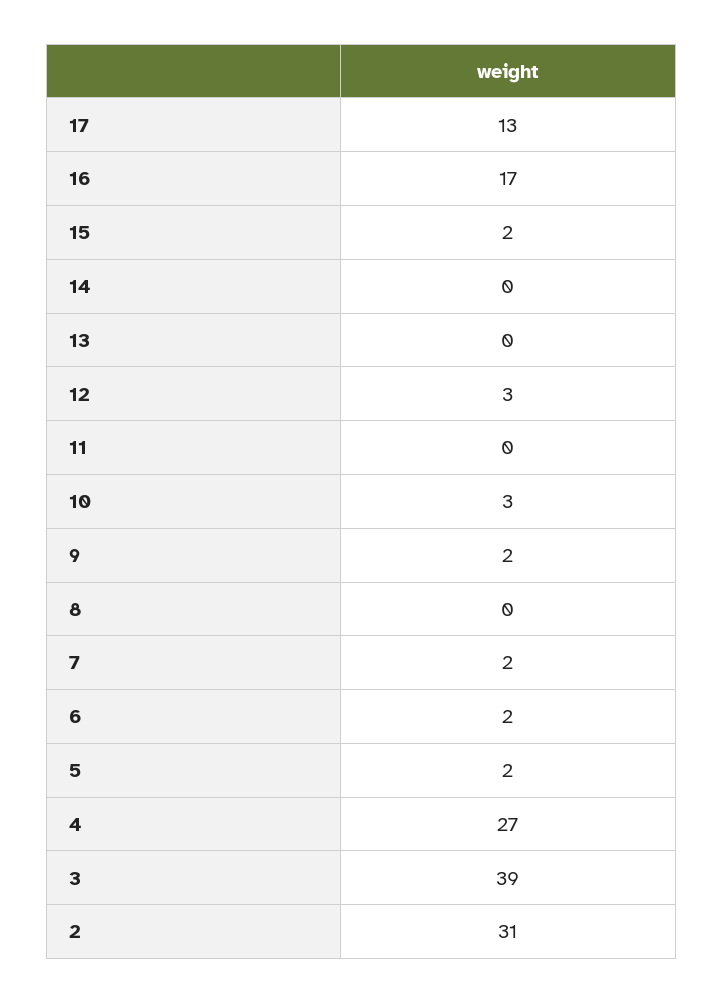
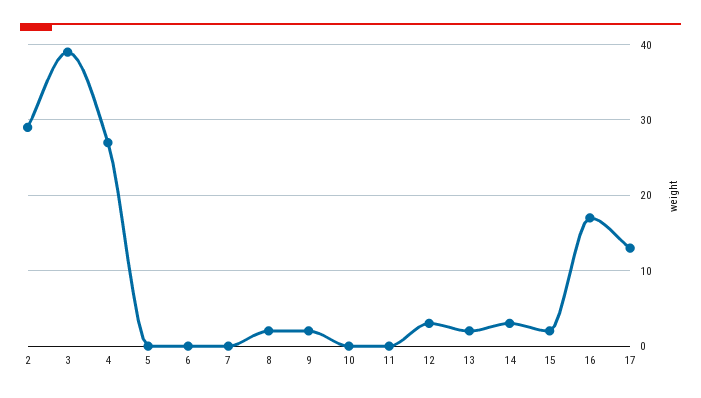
  {
    "17": 13,
    "16": 17,
    "15": 2,
-   "14": 0,
+   "14": 3,
-   "13": 0,
+   "13": 2,
    "12": 3,
    "11": 0,
-   "10": 3,
+   "10": 0,
    "9": 2,
-   "8": 0,
+   "8": 2,
-   "7": 2,
+   "7": 0,
-   "6": 2,
+   "6": 0,
-   "5": 2,
+   "5": 0,
    "4": 27,
    "3": 39,
-   "2": 31
+   "2": 29
  }

